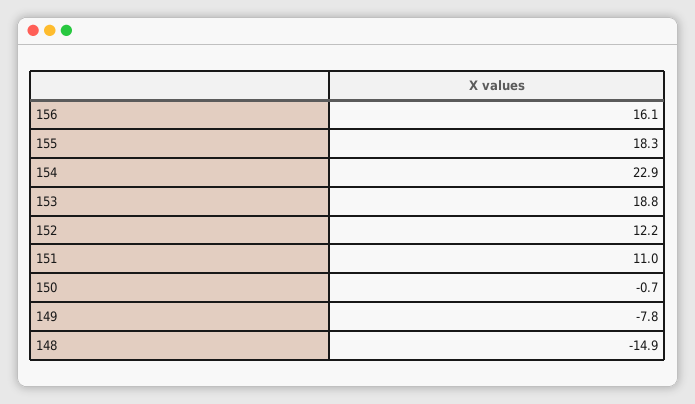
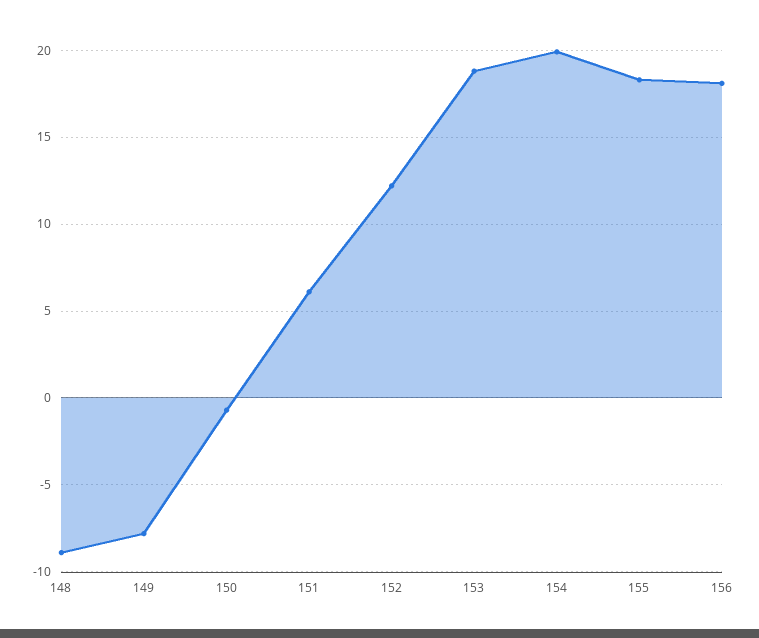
  {
-   "156": 16.1,
+   "156": 18,
    "155": 18.3,
-   "154": 22.9,
+   "154": 20,
    "153": 18.8,
    "152": 12.2,
-   "151": 11,
+   "151": 6,
    "150": -0.7,
    "149": -7.8,
-   "148": -14.9
+   "148": -9
  }

